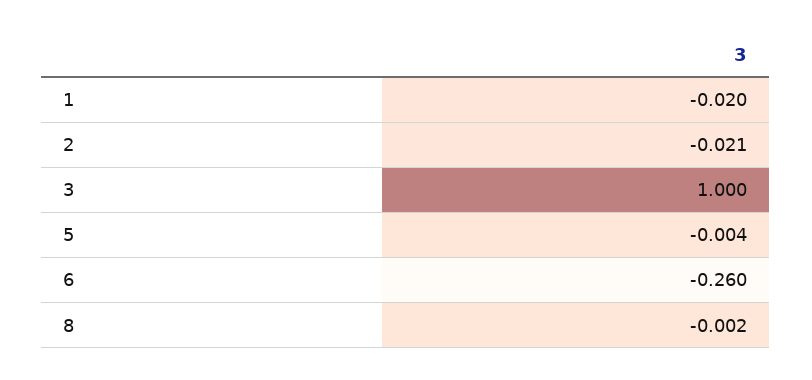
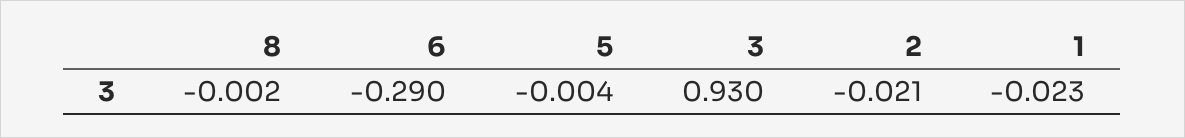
  {
-   "1": -0.02,
+   "1": -0.023,
    "2": -0.021,
-   "3": 1,
+   "3": 0.93,
    "5": -0.004,
-   "6": -0.26,
+   "6": -0.29,
    "8": -0.002
  }

